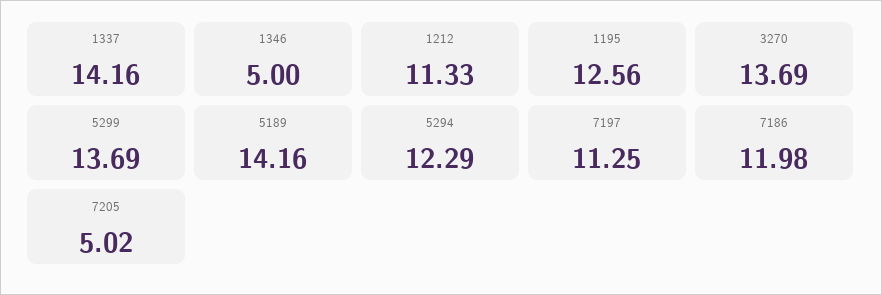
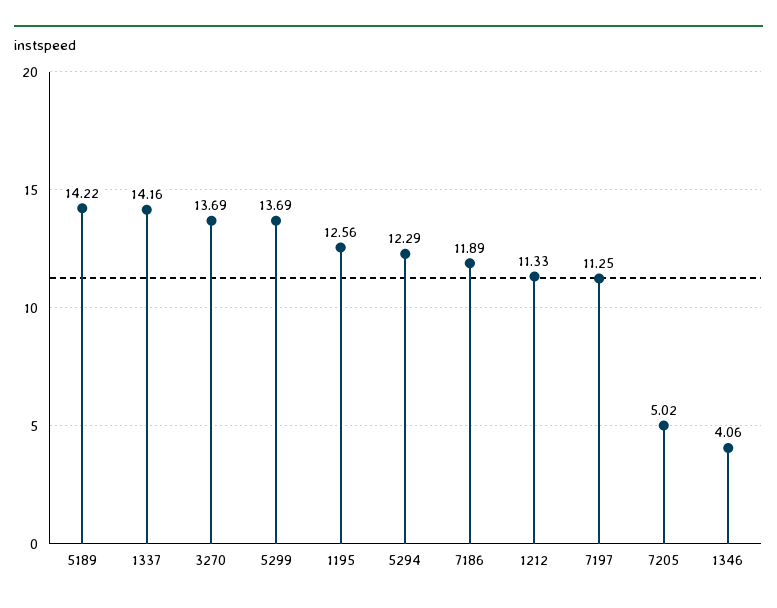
  {
    "1337": 14.16,
-   "1346": 5,
+   "1346": 4.06,
    "1212": 11.33,
    "1195": 12.56,
    "3270": 13.69,
    "5299": 13.69,
-   "5189": 14.16,
+   "5189": 14.22,
    "5294": 12.29,
    "7197": 11.25,
-   "7186": 11.98,
+   "7186": 11.89,
    "7205": 5.02
  }

